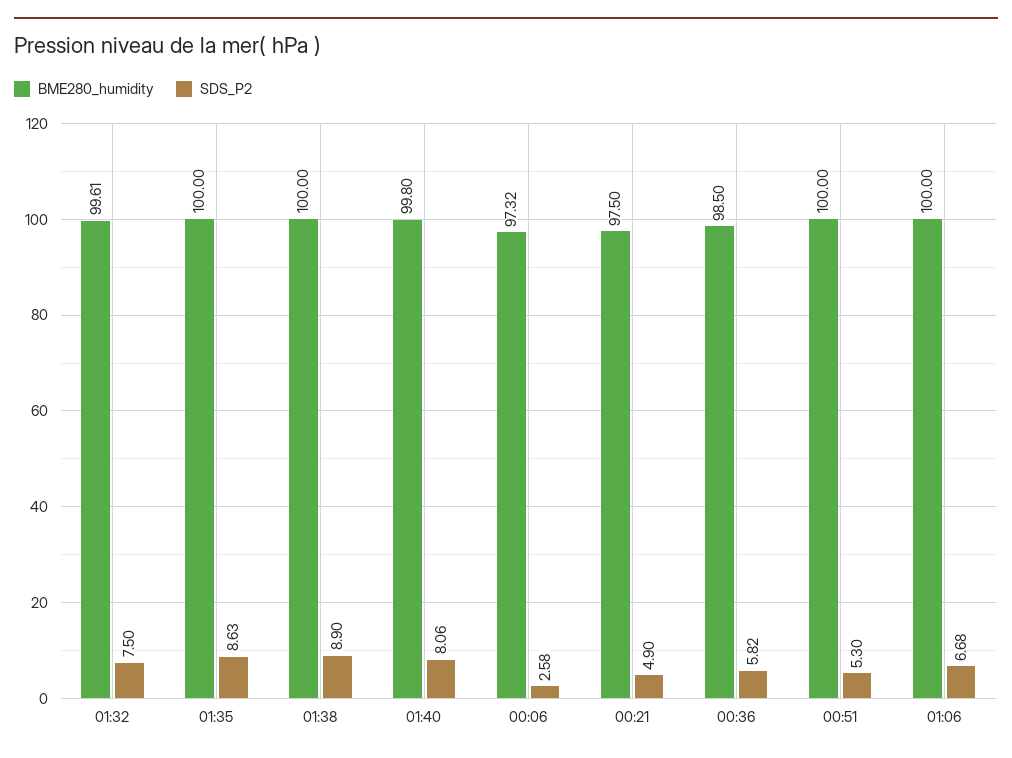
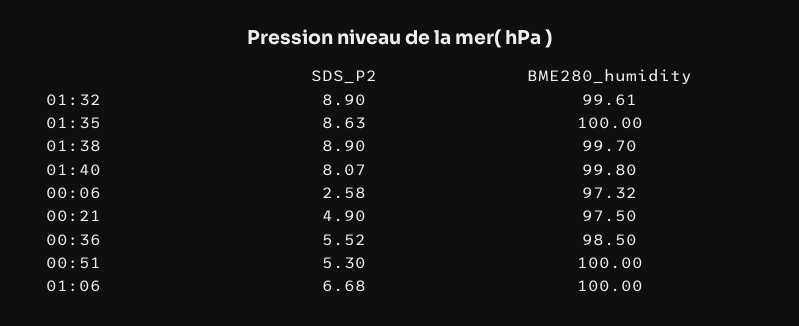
  {
    "BME280_humidity": {
      "01:32": 99.61,
      "01:35": 100,
-     "01:38": 100,
+     "01:38": 99.7,
      "01:40": 99.8,
      "00:06": 97.32,
      "00:21": 97.5,
      "00:36": 98.5,
      "00:51": 100,
      "01:06": 100
    },
    "SDS_P2": {
-     "01:32": 7.5,
+     "01:32": 8.9,
      "01:35": 8.63,
      "01:38": 8.9,
-     "01:40": 8.06,
+     "01:40": 8.07,
      "00:06": 2.58,
      "00:21": 4.9,
-     "00:36": 5.82,
+     "00:36": 5.52,
      "00:51": 5.3,
      "01:06": 6.68
    }
  }

